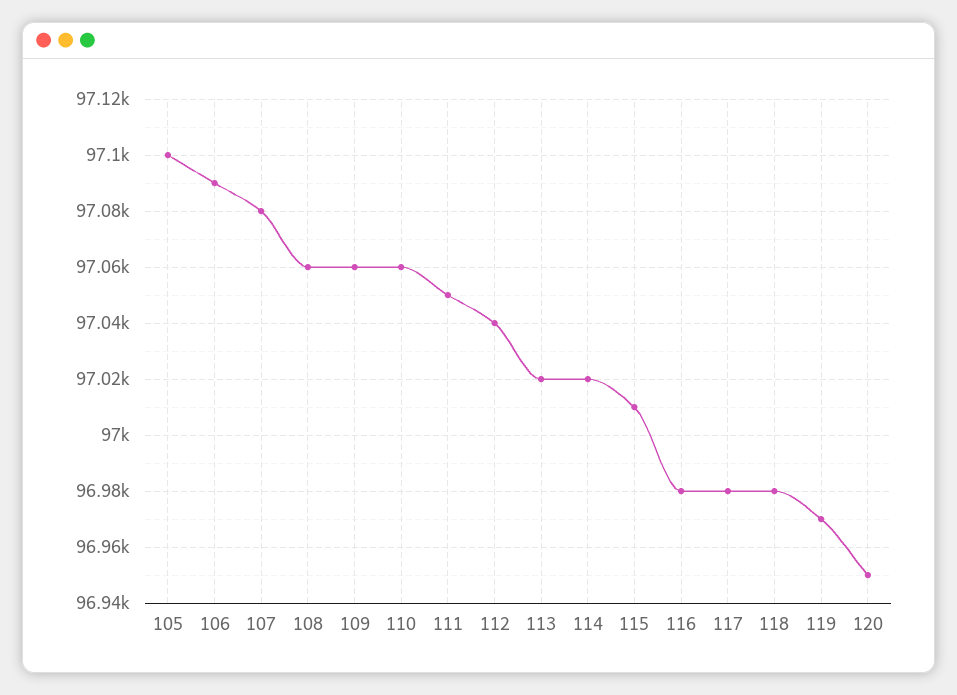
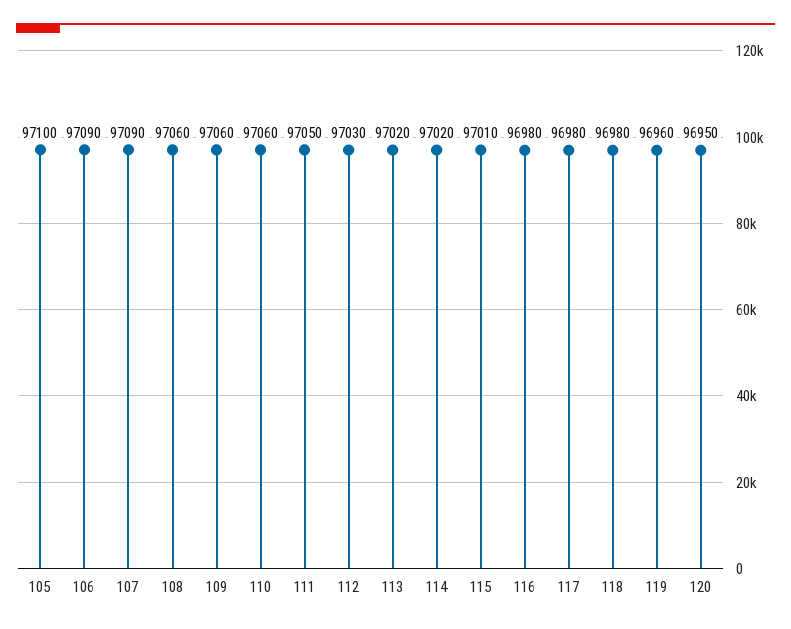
  {
    "105": 97100,
    "106": 97090,
-   "107": 97080,
+   "107": 97090,
    "108": 97060,
    "109": 97060,
    "110": 97060,
    "111": 97050,
-   "112": 97040,
+   "112": 97030,
    "113": 97020,
    "114": 97020,
    "115": 97010,
    "116": 96980,
    "117": 96980,
    "118": 96980,
-   "119": 96970,
+   "119": 96960,
    "120": 96950
  }

